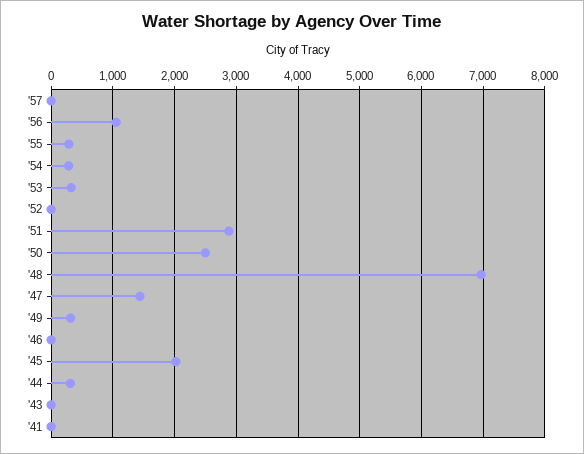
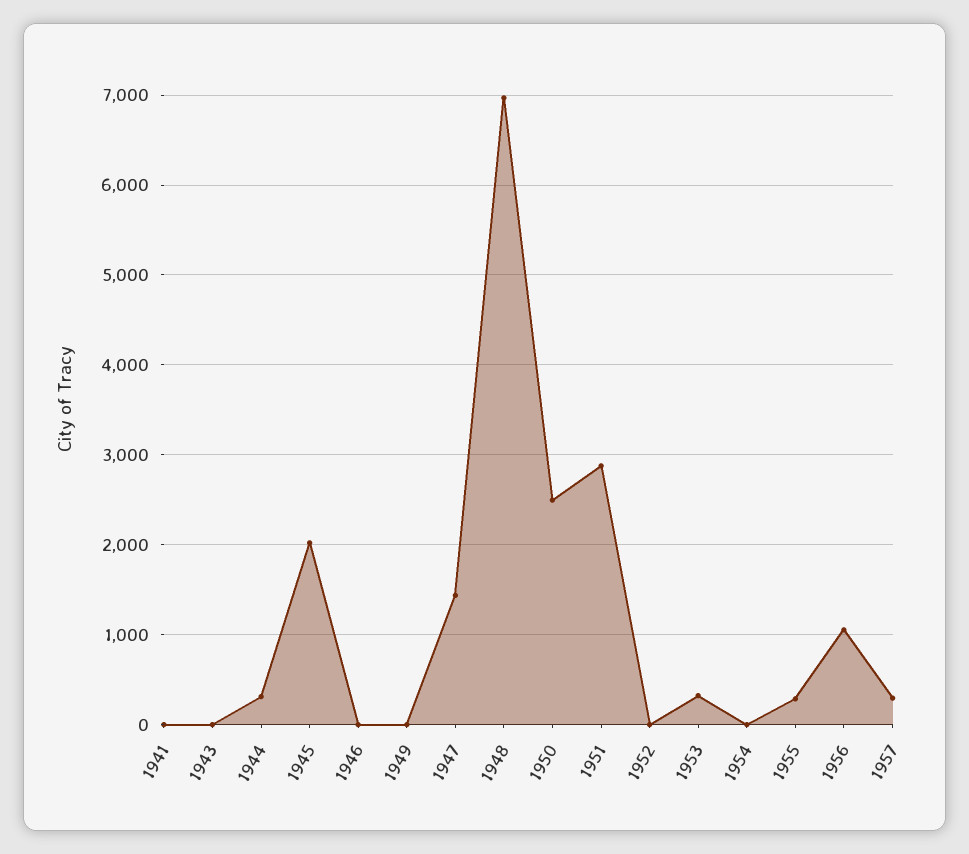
  {
-   "'57": 0,
+   "'57": 300,
    "'56": 1100,
    "'55": 300,
-   "'54": 300,
+   "'54": 0,
    "'53": 300,
    "'52": 0,
    "'51": 2900,
    "'50": 2500,
    "'48": 7000,
    "'47": 1400,
-   "'49": 300,
+   "'49": 0,
    "'46": 0,
    "'45": 2000,
    "'44": 300,
    "'43": 0,
    "'41": 0
  }

